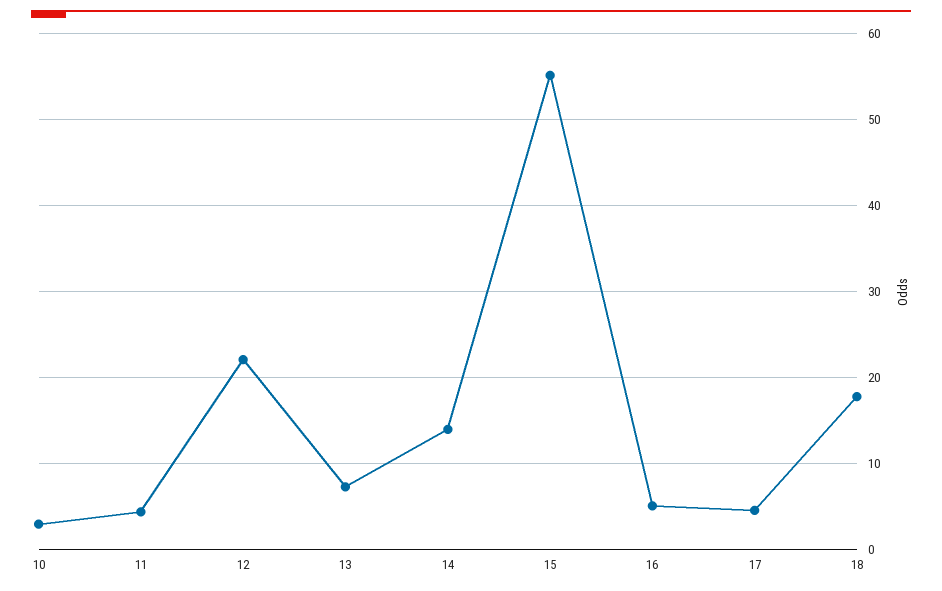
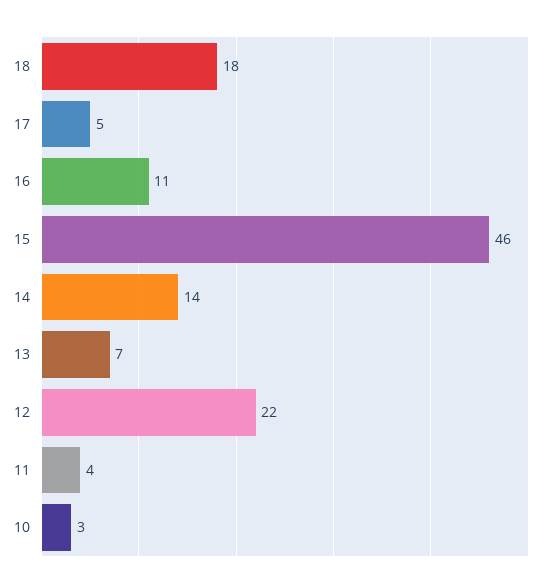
  {
    "10": 3,
    "11": 4,
    "12": 22,
    "13": 7,
    "14": 14,
-   "15": 55,
+   "15": 46,
-   "16": 5,
+   "16": 11,
    "17": 5,
    "18": 18
  }

